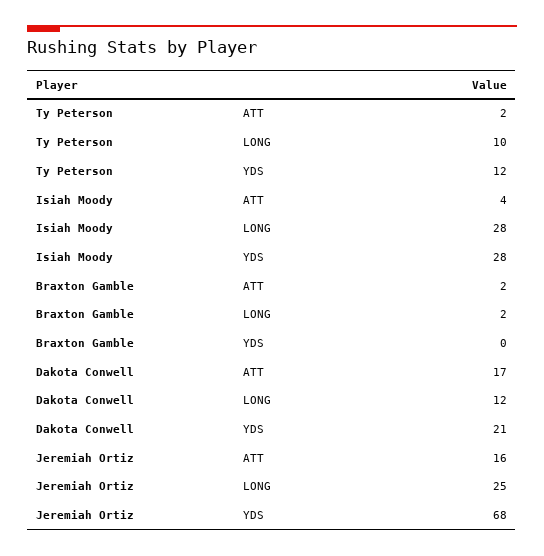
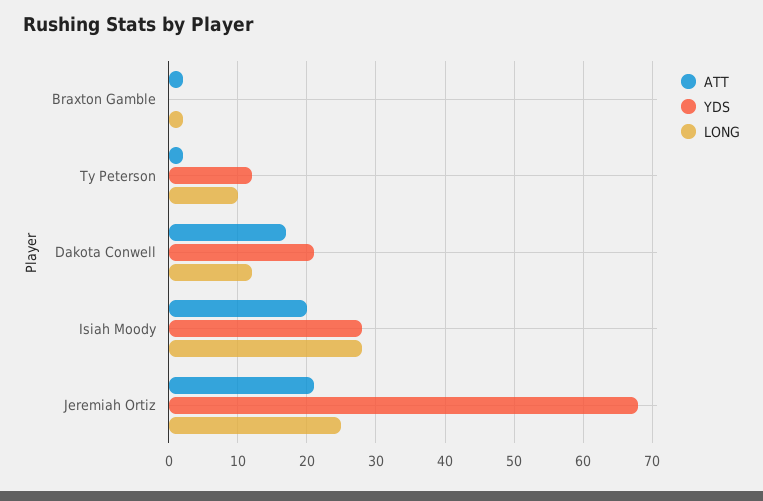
  {
    "ATT": {
      "Ty Peterson": 2,
-     "Isiah Moody": 4,
+     "Isiah Moody": 20,
      "Braxton Gamble": 2,
      "Dakota Conwell": 17,
-     "Jeremiah Ortiz": 16
+     "Jeremiah Ortiz": 21
    },
    "LONG": {
      "Ty Peterson": 10,
      "Isiah Moody": 28,
      "Braxton Gamble": 2,
      "Dakota Conwell": 12,
      "Jeremiah Ortiz": 25
    },
    "YDS": {
      "Ty Peterson": 12,
      "Isiah Moody": 28,
      "Braxton Gamble": 0,
      "Dakota Conwell": 21,
      "Jeremiah Ortiz": 68
    }
  }

